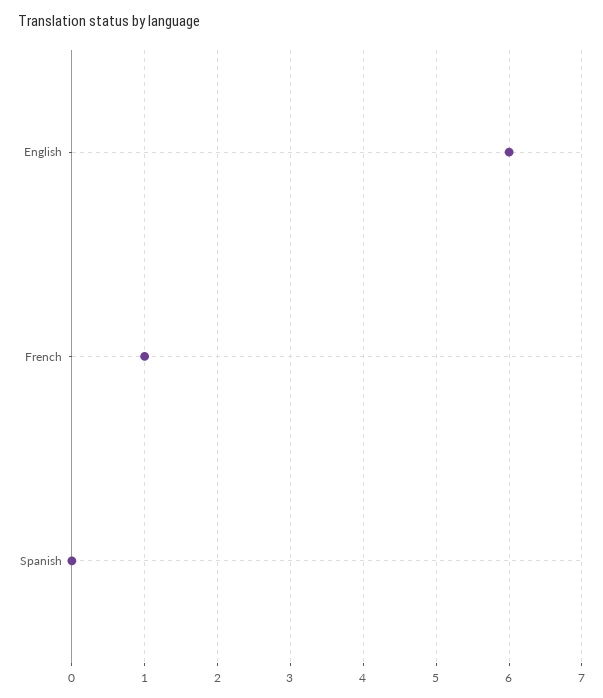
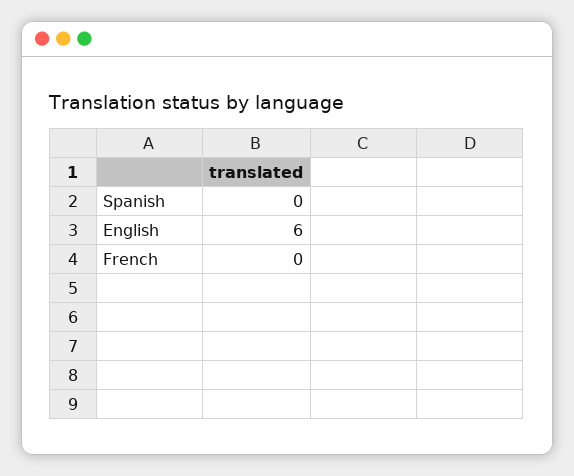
  {
    "English": 6,
-   "French": 1,
+   "French": 0,
    "Spanish": 0
  }

